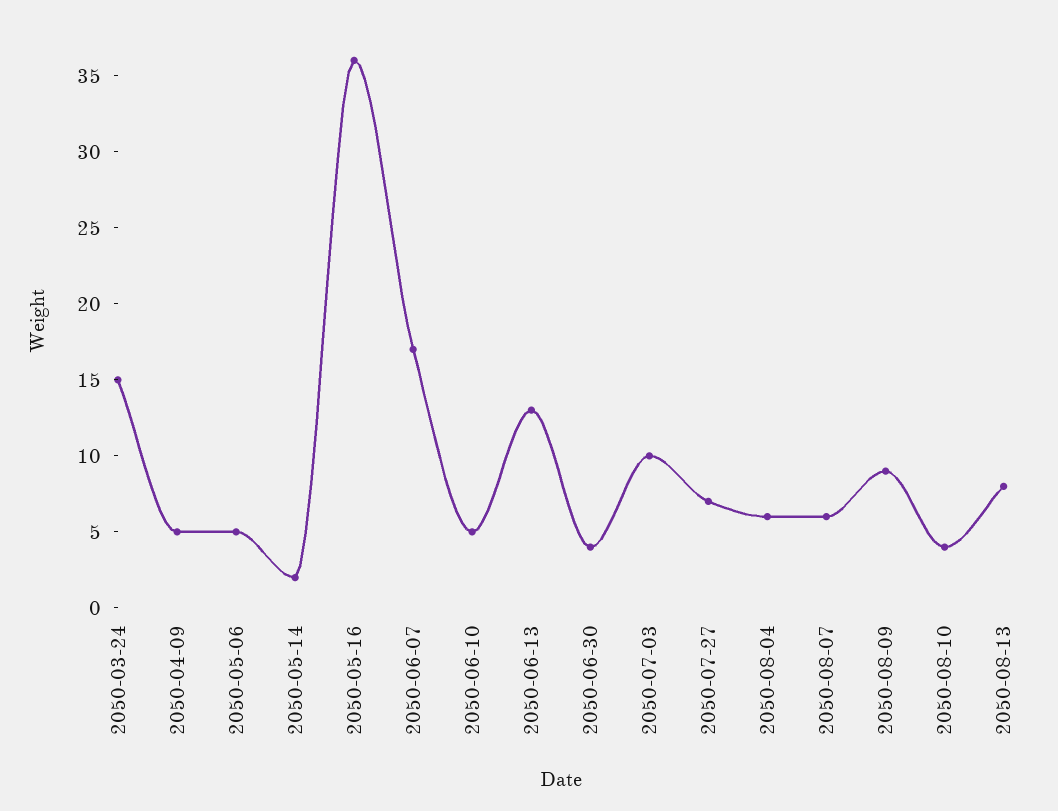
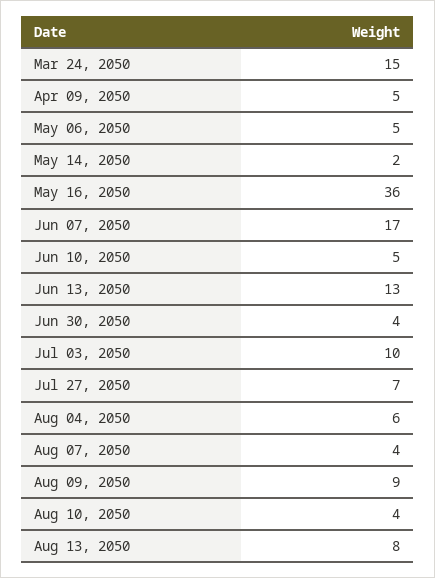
  {
    "2050-03-24": 15,
    "2050-04-09": 5,
    "2050-05-06": 5,
    "2050-05-14": 2,
    "2050-05-16": 36,
    "2050-06-07": 17,
    "2050-06-10": 5,
    "2050-06-13": 13,
    "2050-06-30": 4,
    "2050-07-03": 10,
    "2050-07-27": 7,
    "2050-08-04": 6,
-   "2050-08-07": 6,
+   "2050-08-07": 4,
    "2050-08-09": 9,
    "2050-08-10": 4,
    "2050-08-13": 8
  }

